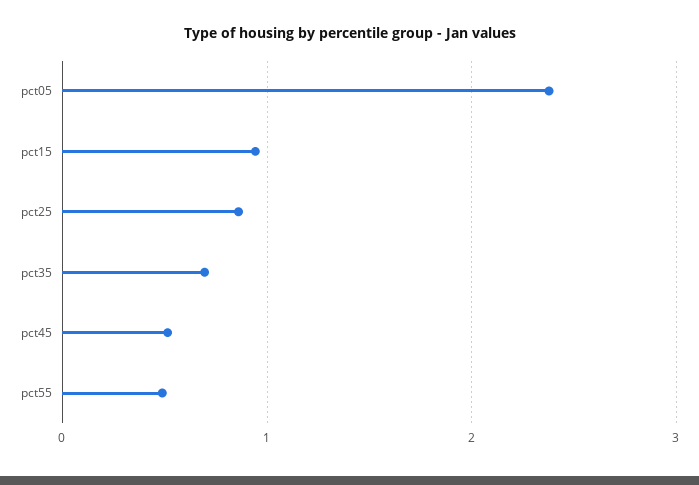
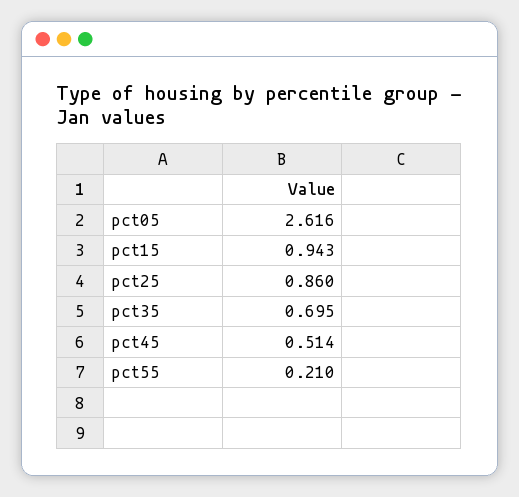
  {
-   "pct05": 2.4,
+   "pct05": 2.616,
    "pct15": 0.943,
    "pct25": 0.86,
    "pct35": 0.695,
    "pct45": 0.514,
-   "pct55": 0.5
+   "pct55": 0.21
  }

